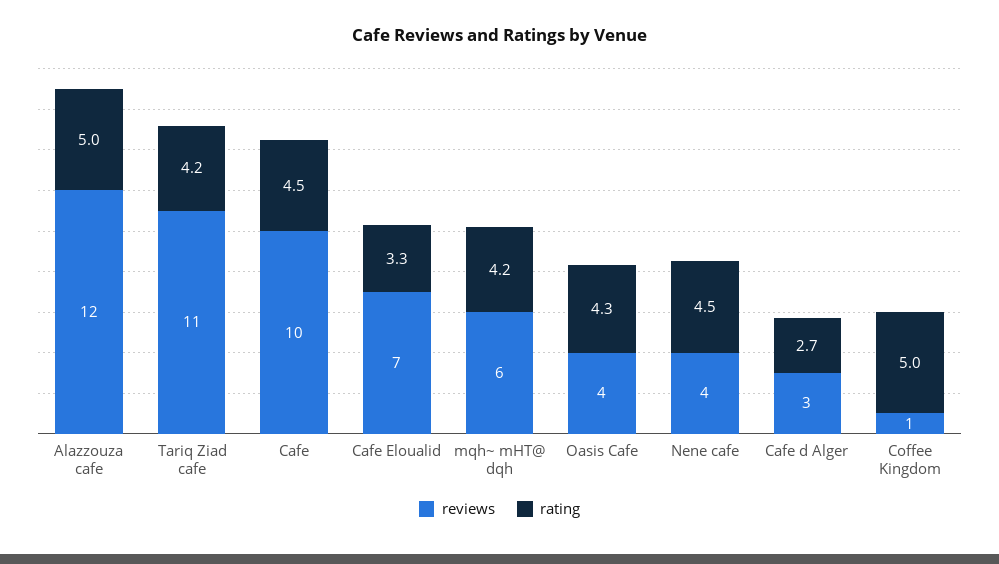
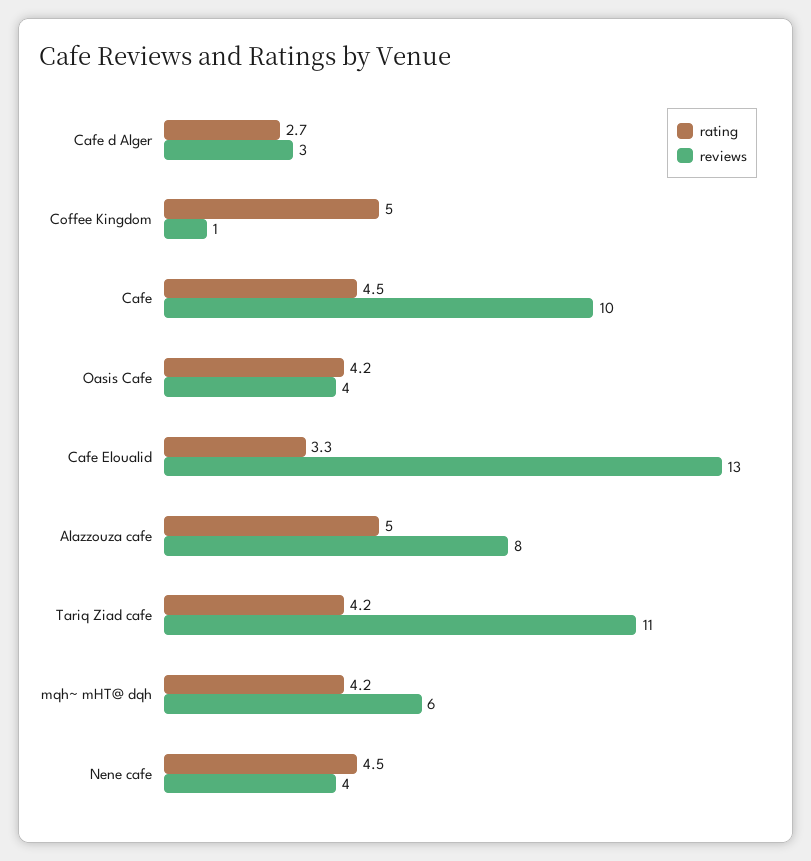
  {
    "reviews": {
-     "Alazzouza cafe": 12,
+     "Alazzouza cafe": 8,
      "Tariq Ziad cafe": 11,
      "Cafe": 10,
-     "Cafe Eloualid": 7,
+     "Cafe Eloualid": 13,
      "mqh~ mHT@ dqh": 6,
      "Oasis Cafe": 4,
      "Nene cafe": 4,
      "Cafe d Alger": 3,
      "Coffee Kingdom": 1
    },
    "rating": {
      "Alazzouza cafe": 5,
      "Tariq Ziad cafe": 4.2,
      "Cafe": 4.5,
      "Cafe Eloualid": 3.3,
      "mqh~ mHT@ dqh": 4.2,
-     "Oasis Cafe": 4.3,
+     "Oasis Cafe": 4.2,
      "Nene cafe": 4.5,
      "Cafe d Alger": 2.7,
      "Coffee Kingdom": 5
    }
  }

